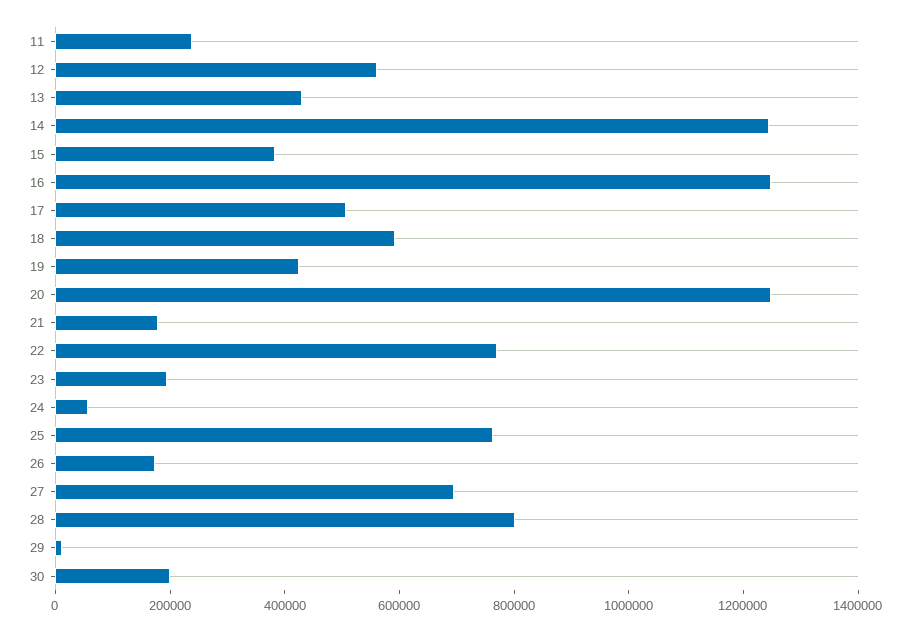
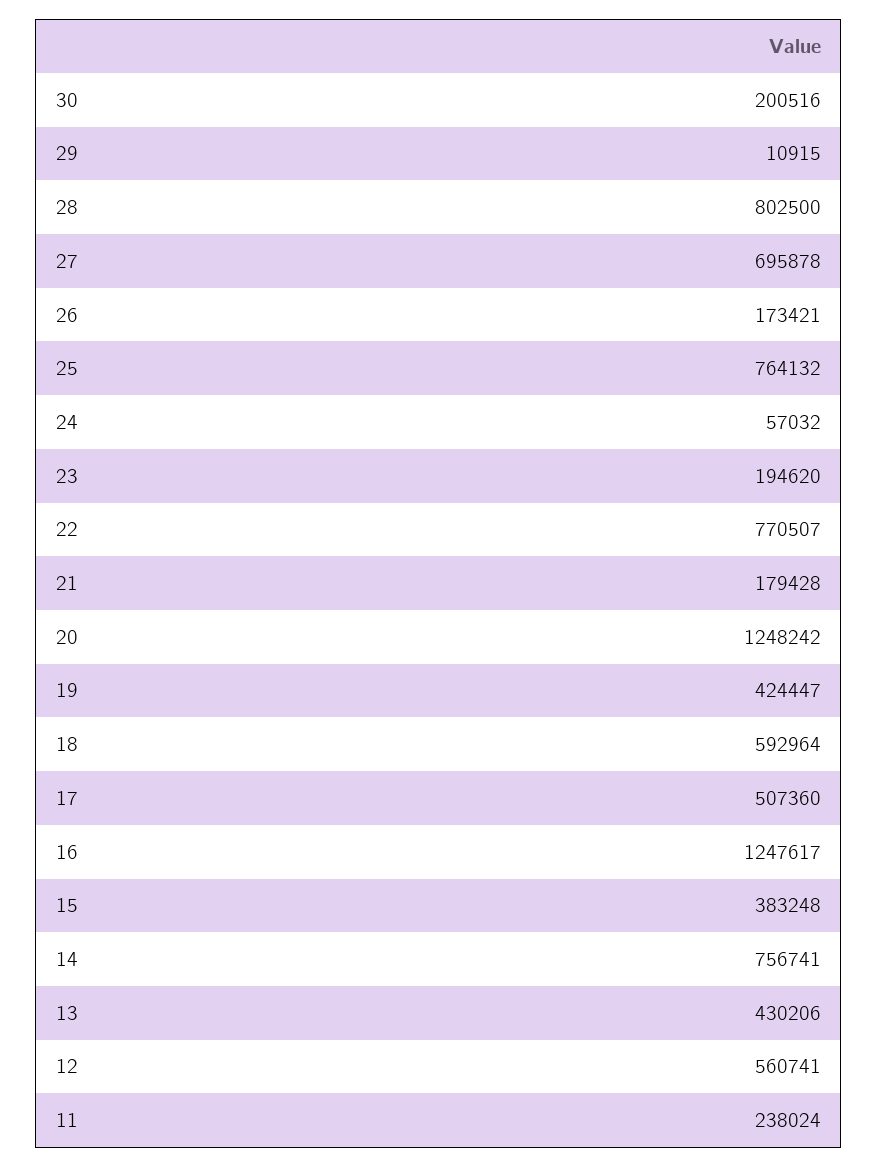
  {
    "11": 238024,
    "12": 560741,
    "13": 430206,
-   "14": 1250000,
+   "14": 756741,
    "15": 383248,
    "16": 1247617,
    "17": 507360,
    "18": 592964,
    "19": 424447,
    "20": 1248242,
    "21": 179428,
    "22": 770507,
    "23": 194620,
    "24": 57032,
    "25": 764132,
    "26": 173421,
    "27": 695878,
    "28": 802500,
    "29": 10915,
    "30": 200516
  }

